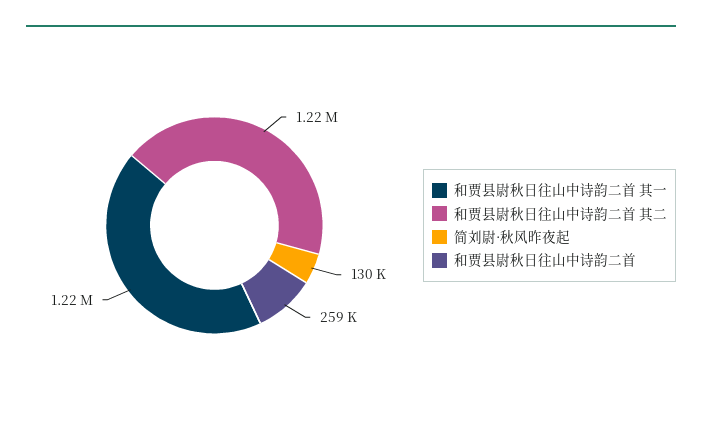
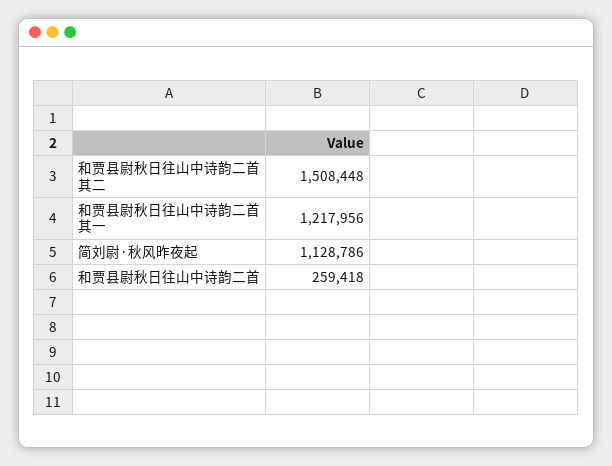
  {
    "和贾县尉秋日往山中诗韵二首 其一": 1217956,
-   "和贾县尉秋日往山中诗韵二首 其二": 1220000,
+   "和贾县尉秋日往山中诗韵二首 其二": 1508448,
-   "简刘尉·秋风昨夜起": 130000,
+   "简刘尉·秋风昨夜起": 1128786,
    "和贾县尉秋日往山中诗韵二首": 259418
  }

